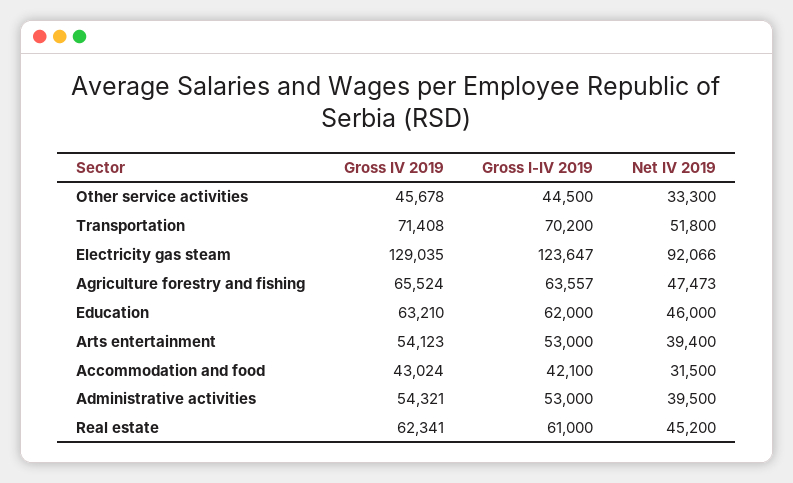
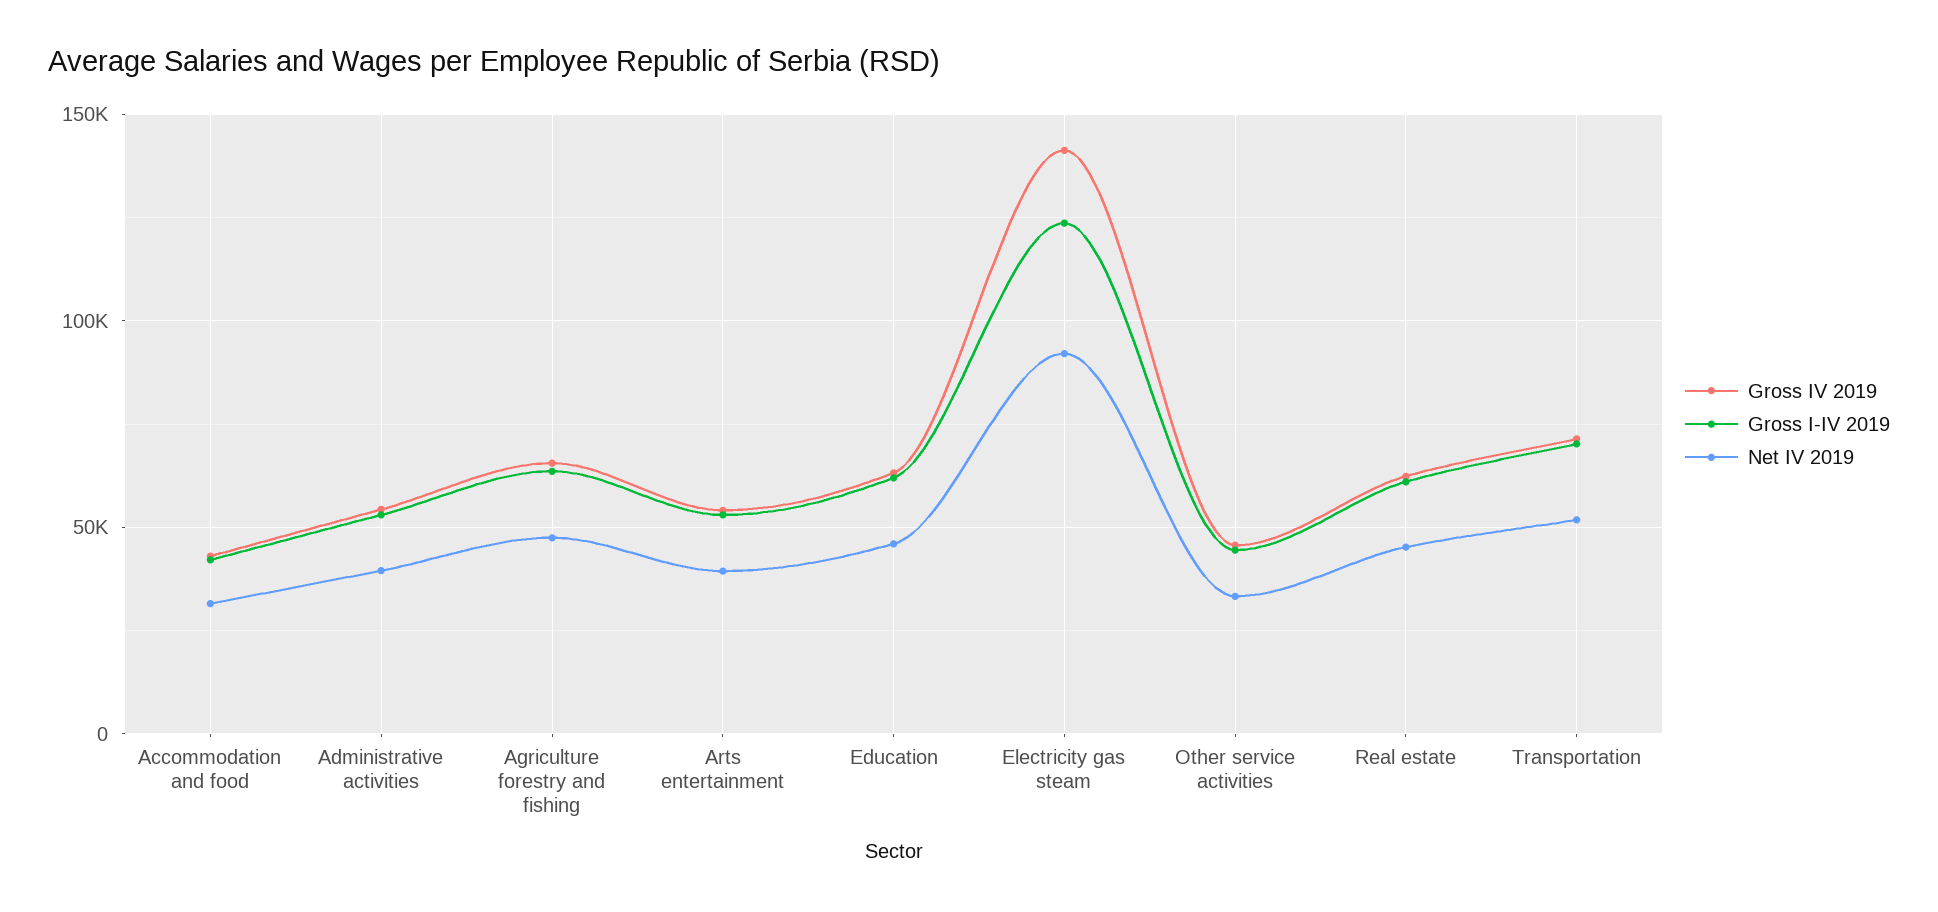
  {
    "Gross IV 2019": {
      "Other service activities": 45678,
      "Transportation": 71408,
-     "Electricity gas steam": 129035,
+     "Electricity gas steam": 140000,
      "Agriculture forestry and fishing": 65524,
      "Education": 63210,
      "Arts entertainment": 54123,
      "Accommodation and food": 43024,
      "Administrative activities": 54321,
      "Real estate": 62341
    },
    "Gross I-IV 2019": {
      "Other service activities": 44500,
      "Transportation": 70200,
      "Electricity gas steam": 123647,
      "Agriculture forestry and fishing": 63557,
      "Education": 62000,
      "Arts entertainment": 53000,
      "Accommodation and food": 42100,
      "Administrative activities": 53000,
      "Real estate": 61000
    },
    "Net IV 2019": {
      "Other service activities": 33300,
      "Transportation": 51800,
      "Electricity gas steam": 92066,
      "Agriculture forestry and fishing": 47473,
      "Education": 46000,
      "Arts entertainment": 39400,
      "Accommodation and food": 31500,
      "Administrative activities": 39500,
      "Real estate": 45200
    }
  }

